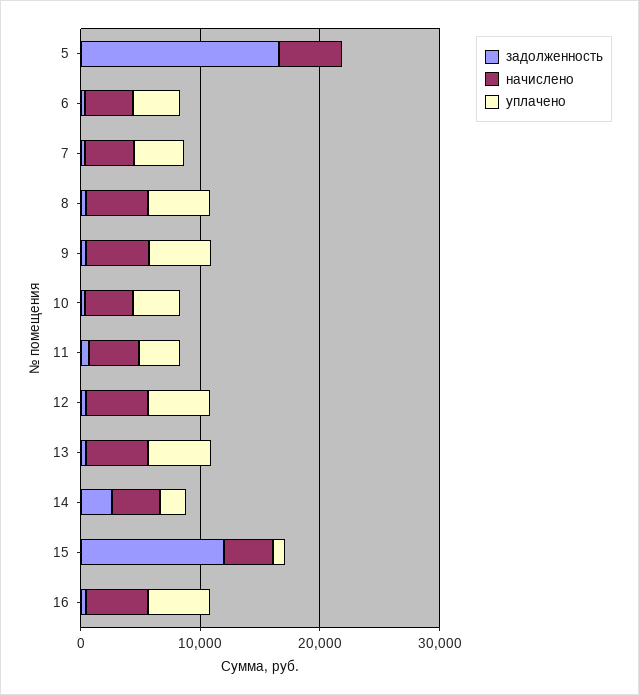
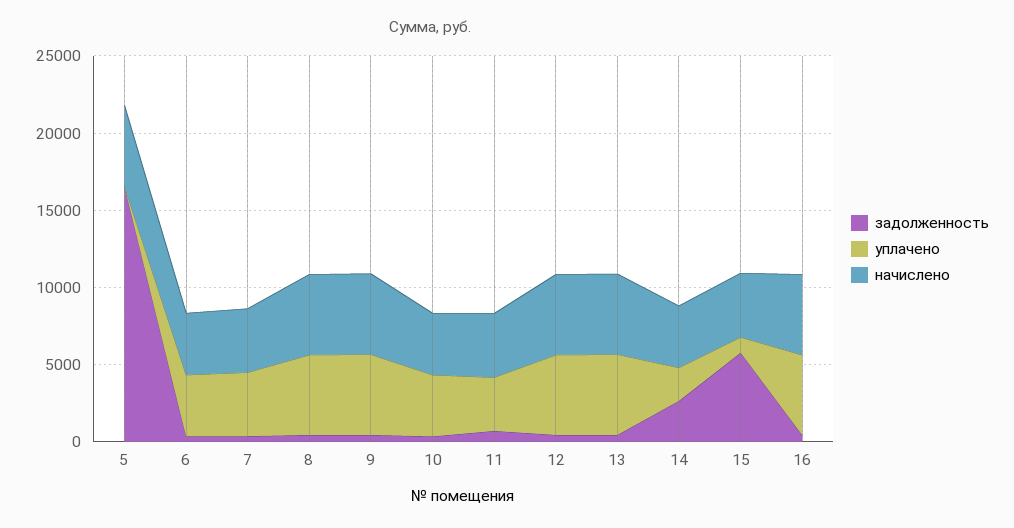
  {
    "задолженность": {
      "5": 17000,
      "6": 0,
      "7": 0,
      "8": 0,
      "9": 0,
      "10": 0,
      "11": 1000,
      "12": 0,
      "13": 0,
      "14": 3000,
-     "15": 12000,
+     "15": 6000,
      "16": 0
    },
    "начислено": {
      "5": 5000,
      "6": 4000,
      "7": 4000,
      "8": 5000,
      "9": 5000,
      "10": 4000,
      "11": 4000,
      "12": 5000,
      "13": 5000,
      "14": 4000,
      "15": 4000,
      "16": 5000
    },
    "уплачено": {
      "5": 0,
      "6": 4000,
      "7": 4000,
      "8": 5000,
      "9": 5000,
      "10": 4000,
      "11": 3000,
      "12": 5000,
      "13": 5000,
      "14": 2000,
      "15": 1000,
      "16": 5000
    }
  }

